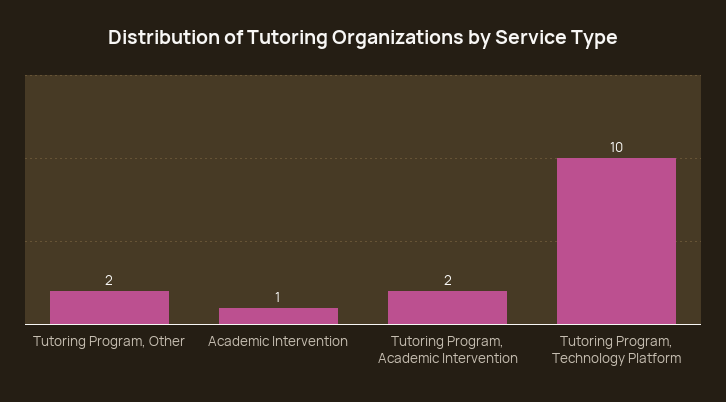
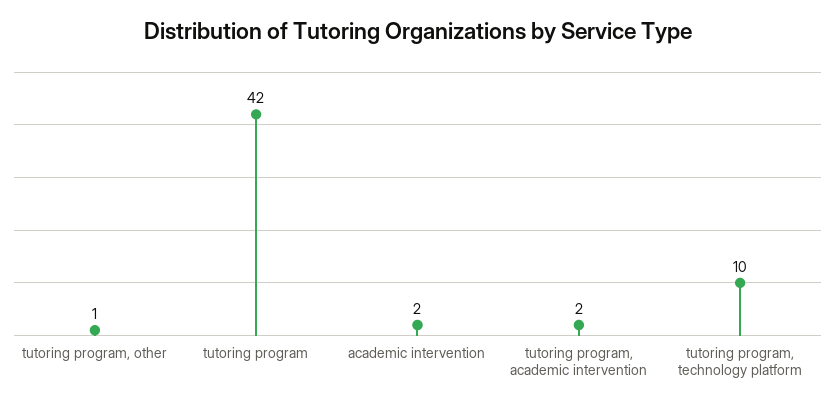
  {
-   "Tutoring Program, Other": 2,
+   "Tutoring Program, Other": 1,
-   "Academic Intervention": 1,
+   "Academic Intervention": 2,
    "Tutoring Program, Academic Intervention": 2,
-   "Tutoring Program, Technology Platform": 10
+   "Tutoring Program, Technology Platform": 10,
+   "tutoring program": 42
  }

